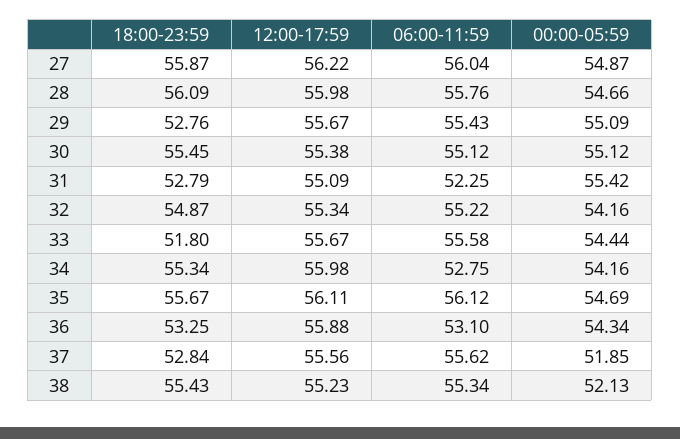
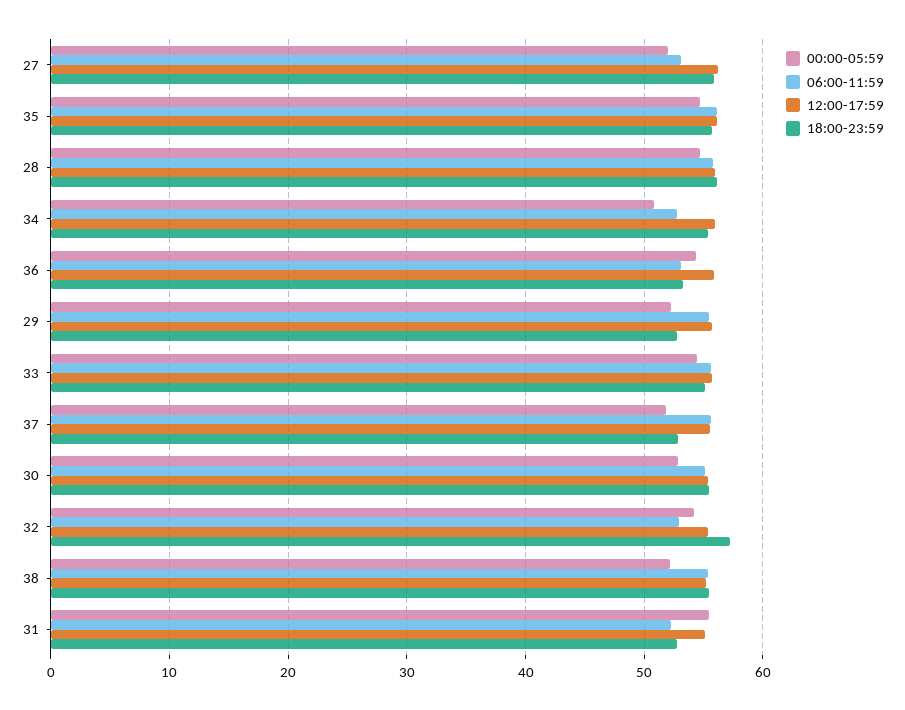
  {
    "18:00-23:59": {
      "27": 55.87,
      "28": 56.09,
      "29": 52.76,
      "30": 55.45,
      "31": 52.79,
-     "32": 54.87,
+     "32": 57,
-     "33": 51.8,
+     "33": 55,
      "34": 55.34,
      "35": 55.67,
      "36": 53.25,
      "37": 52.84,
      "38": 55.43
    },
    "12:00-17:59": {
      "27": 56.22,
      "28": 55.98,
      "29": 55.67,
      "30": 55.38,
      "31": 55.09,
      "32": 55.34,
      "33": 55.67,
      "34": 55.98,
      "35": 56.11,
      "36": 55.88,
      "37": 55.56,
      "38": 55.23
    },
    "06:00-11:59": {
-     "27": 56.04,
+     "27": 53,
      "28": 55.76,
      "29": 55.43,
      "30": 55.12,
      "31": 52.25,
-     "32": 55.22,
+     "32": 53,
      "33": 55.58,
      "34": 52.75,
      "35": 56.12,
      "36": 53.1,
      "37": 55.62,
      "38": 55.34
    },
    "00:00-05:59": {
-     "27": 54.87,
+     "27": 52,
      "28": 54.66,
-     "29": 55.09,
+     "29": 52,
-     "30": 55.12,
+     "30": 53,
      "31": 55.42,
      "32": 54.16,
      "33": 54.44,
-     "34": 54.16,
+     "34": 51,
      "35": 54.69,
      "36": 54.34,
      "37": 51.85,
      "38": 52.13
    }
  }

